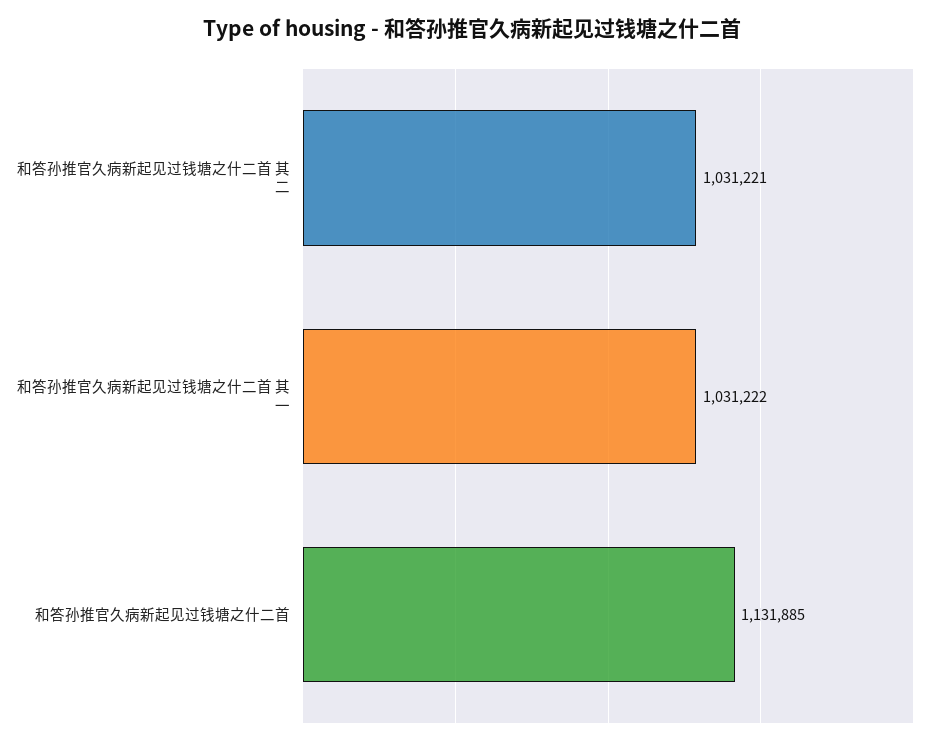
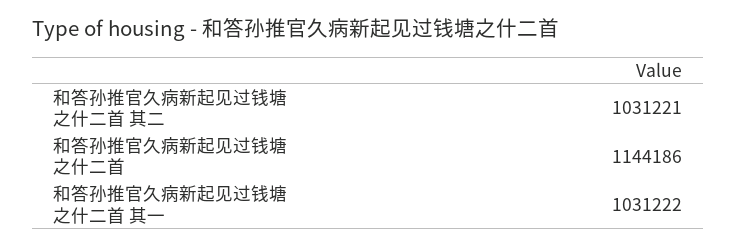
  {
    "和答孙推官久病新起见过钱塘之什二首 其二": 1031221,
    "和答孙推官久病新起见过钱塘之什二首 其一": 1031222,
-   "和答孙推官久病新起见过钱塘之什二首": 1131885
+   "和答孙推官久病新起见过钱塘之什二首": 1144186
  }

